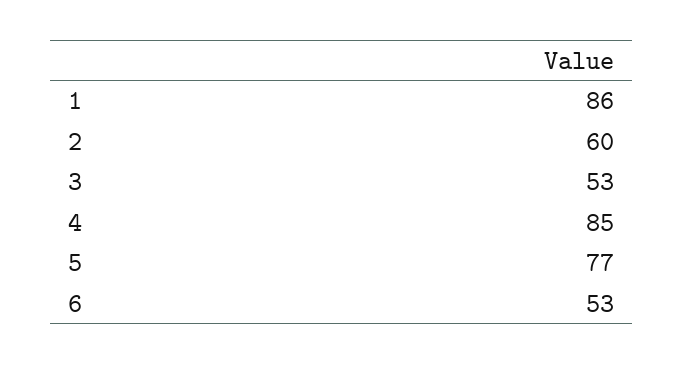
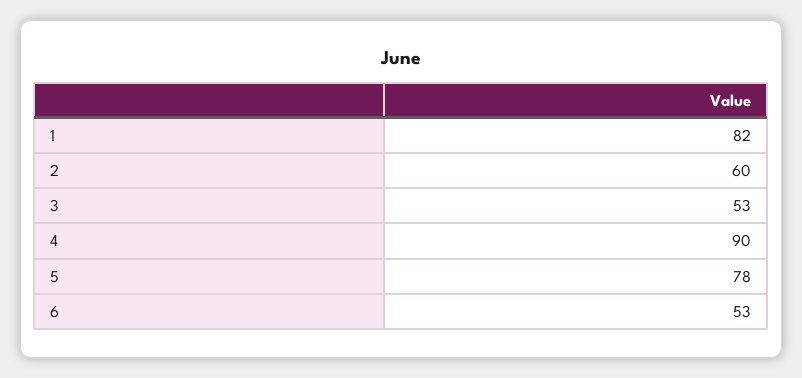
  {
-   "1": 86,
+   "1": 82,
    "2": 60,
    "3": 53,
-   "4": 85,
+   "4": 90,
-   "5": 77,
+   "5": 78,
    "6": 53
  }

